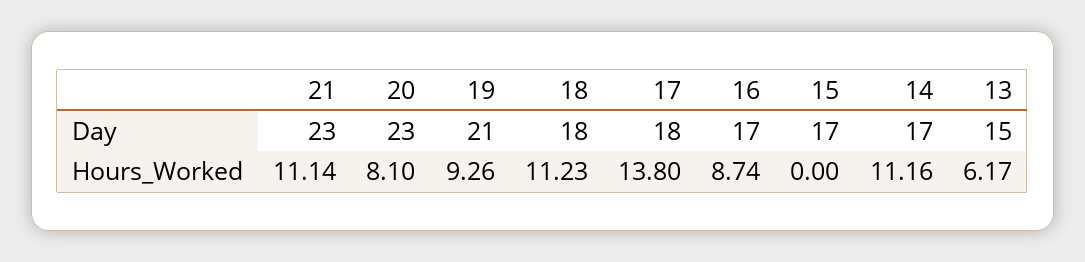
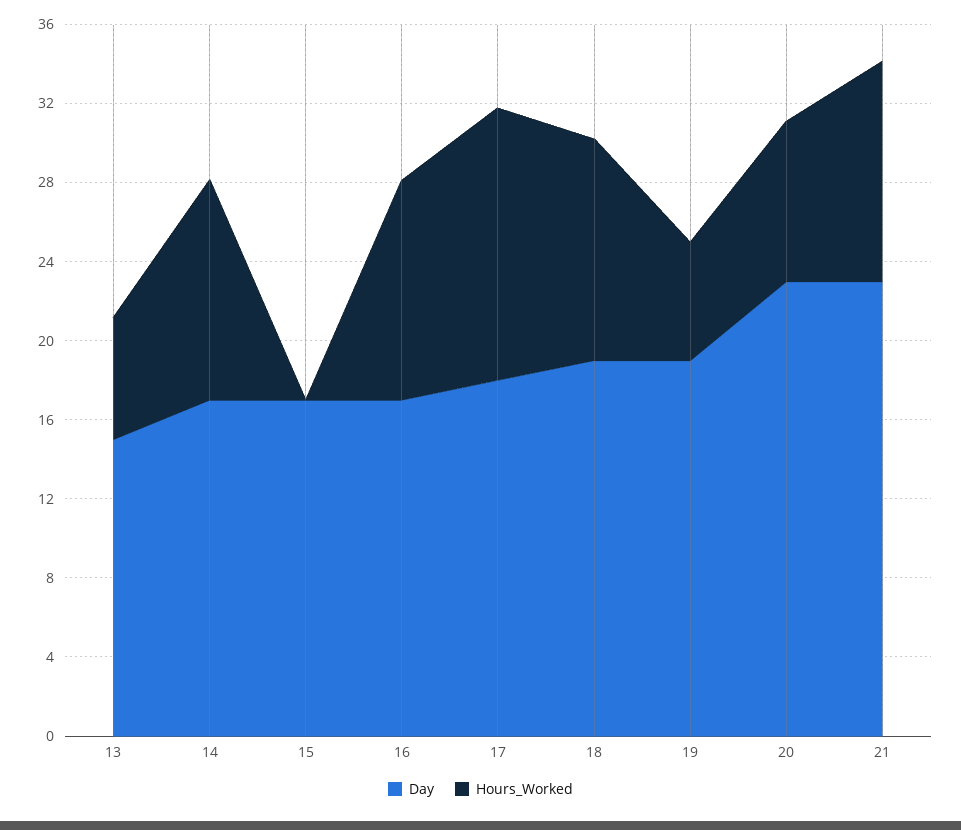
  {
    "Day": {
      "21": 23,
      "20": 23,
-     "19": 21,
+     "19": 19,
-     "18": 18,
+     "18": 19,
      "17": 18,
      "16": 17,
      "15": 17,
      "14": 17,
      "13": 15
    },
    "Hours_Worked": {
      "21": 11.14,
      "20": 8.1,
-     "19": 9.26,
+     "19": 6,
      "18": 11.23,
      "17": 13.8,
-     "16": 8.74,
+     "16": 11,
      "15": 0,
      "14": 11.16,
      "13": 6.17
    }
  }

